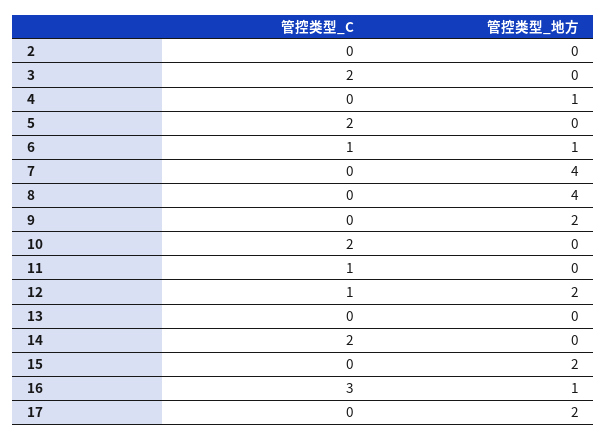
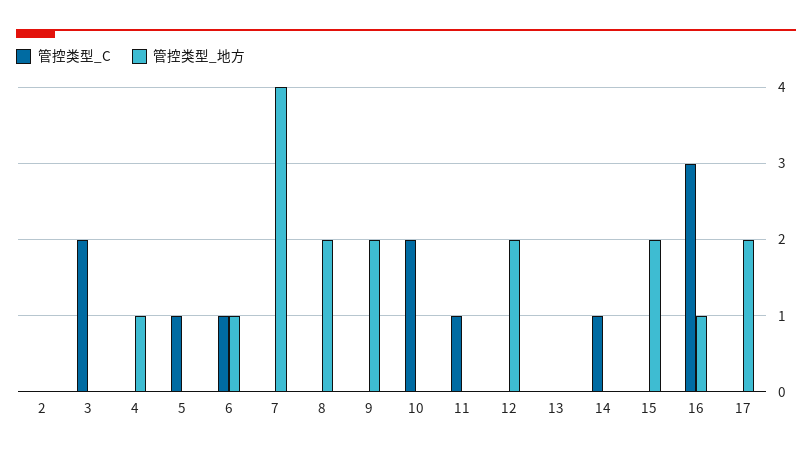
  {
    "管控类型_C": {
      "2": 0,
      "3": 2,
      "4": 0,
-     "5": 2,
+     "5": 1,
      "6": 1,
      "7": 0,
      "8": 0,
      "9": 0,
      "10": 2,
      "11": 1,
-     "12": 1,
+     "12": 0,
      "13": 0,
-     "14": 2,
+     "14": 1,
      "15": 0,
      "16": 3,
      "17": 0
    },
    "管控类型_地方": {
      "2": 0,
      "3": 0,
      "4": 1,
      "5": 0,
      "6": 1,
      "7": 4,
-     "8": 4,
+     "8": 2,
      "9": 2,
      "10": 0,
      "11": 0,
      "12": 2,
      "13": 0,
      "14": 0,
      "15": 2,
      "16": 1,
      "17": 2
    }
  }

